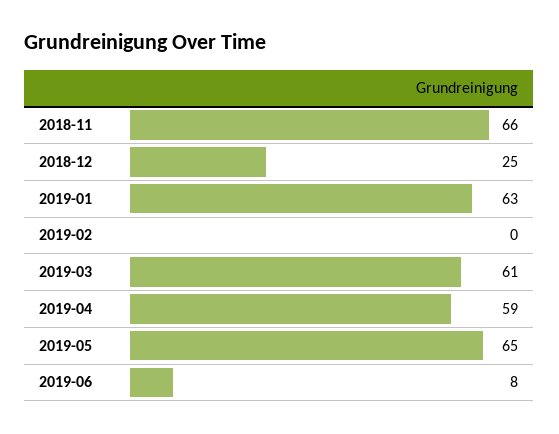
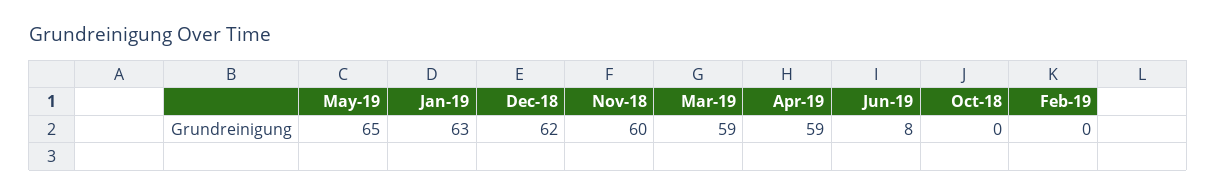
  {
-   "2018-11": 66,
+   "2018-11": 60,
-   "2018-12": 25,
+   "2018-12": 62,
    "2019-01": 63,
    "2019-02": 0,
-   "2019-03": 61,
+   "2019-03": 59,
    "2019-04": 59,
    "2019-05": 65,
-   "2019-06": 8
+   "2019-06": 8,
+   "Oct-18": 0
  }

